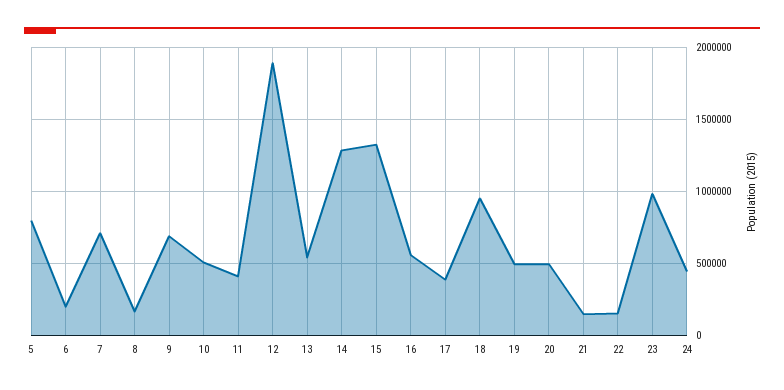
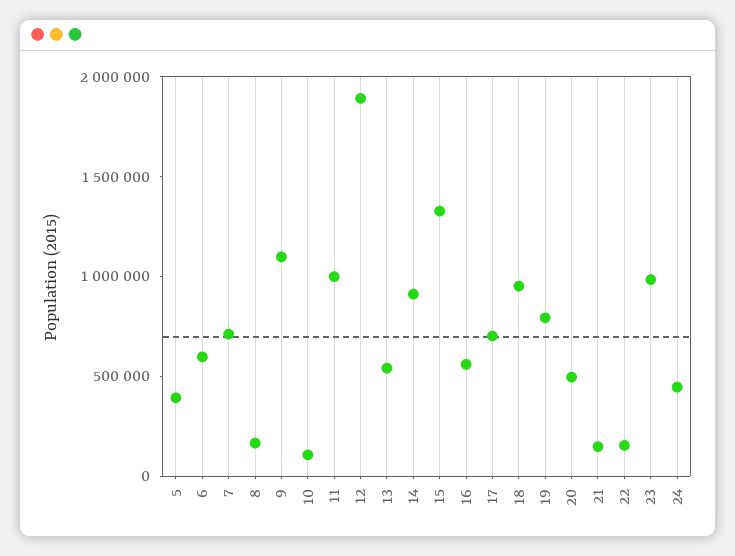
  {
-   "5": 800000,
+   "5": 400000,
-   "6": 200000,
+   "6": 600000,
    "7": 700000,
    "8": 150000,
-   "9": 700000,
+   "9": 1100000,
-   "10": 500000,
+   "10": 100000,
-   "11": 400000,
+   "11": 1000000,
    "12": 1900000,
    "13": 550000,
-   "14": 1300000,
+   "14": 900000,
    "15": 1350000,
    "16": 550000,
-   "17": 400000,
+   "17": 700000,
    "18": 950000,
-   "19": 500000,
+   "19": 800000,
    "20": 500000,
    "21": 150000,
    "22": 150000,
    "23": 1000000,
    "24": 450000
  }

